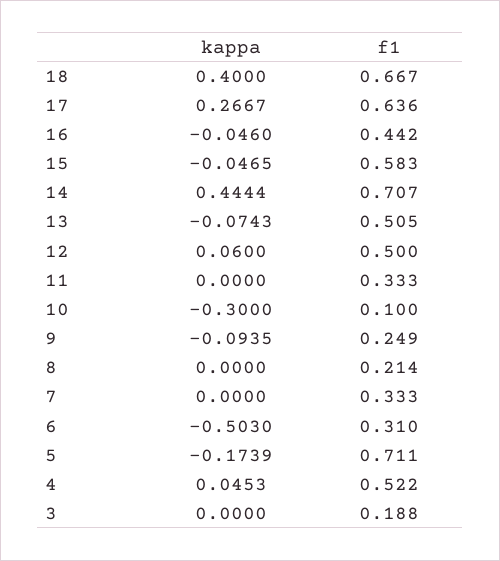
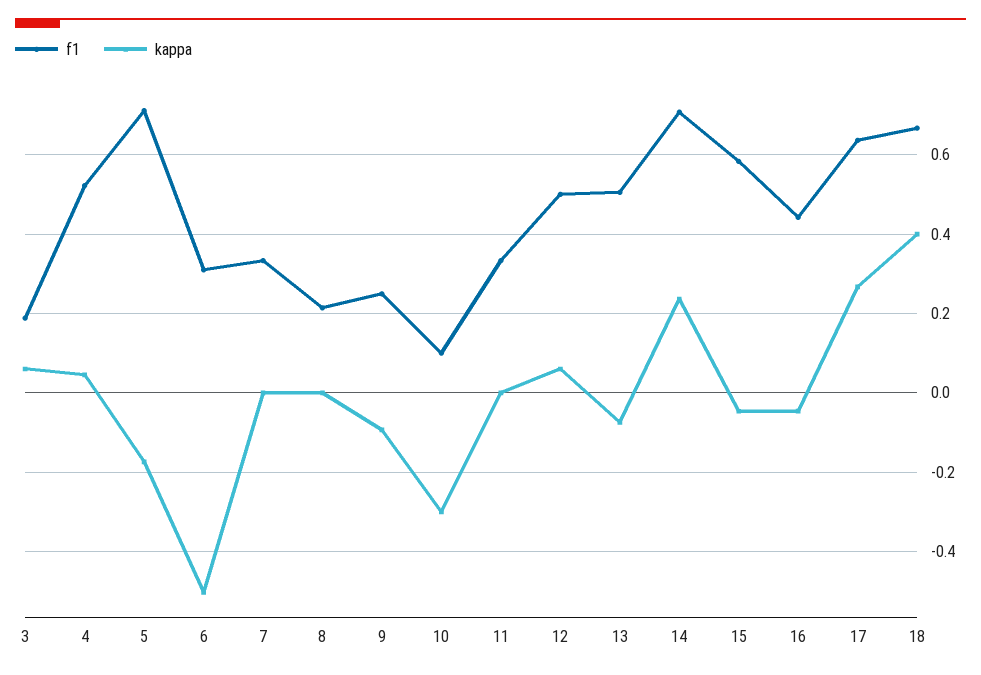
  {
    "kappa": {
      "18": 0.4,
      "17": 0.2667,
      "16": -0.046,
      "15": -0.0465,
-     "14": 0.4444,
+     "14": 0.24,
      "13": -0.0743,
      "12": 0.06,
      "11": 0,
      "10": -0.3,
      "9": -0.0935,
      "8": 0,
      "7": 0,
      "6": -0.503,
      "5": -0.1739,
      "4": 0.0453,
-     "3": 0
+     "3": 0.06
    },
    "f1": {
      "18": 0.667,
      "17": 0.636,
      "16": 0.442,
      "15": 0.583,
      "14": 0.707,
      "13": 0.505,
      "12": 0.5,
      "11": 0.333,
      "10": 0.1,
      "9": 0.249,
      "8": 0.214,
      "7": 0.333,
      "6": 0.31,
      "5": 0.711,
      "4": 0.522,
      "3": 0.188
    }
  }

